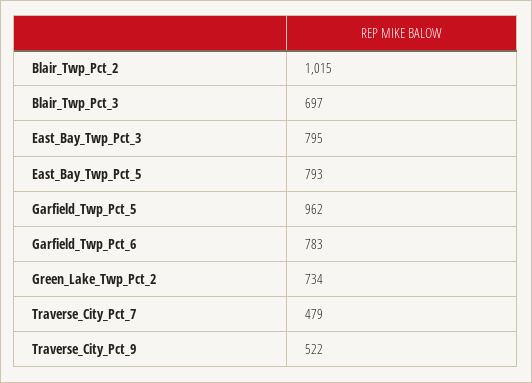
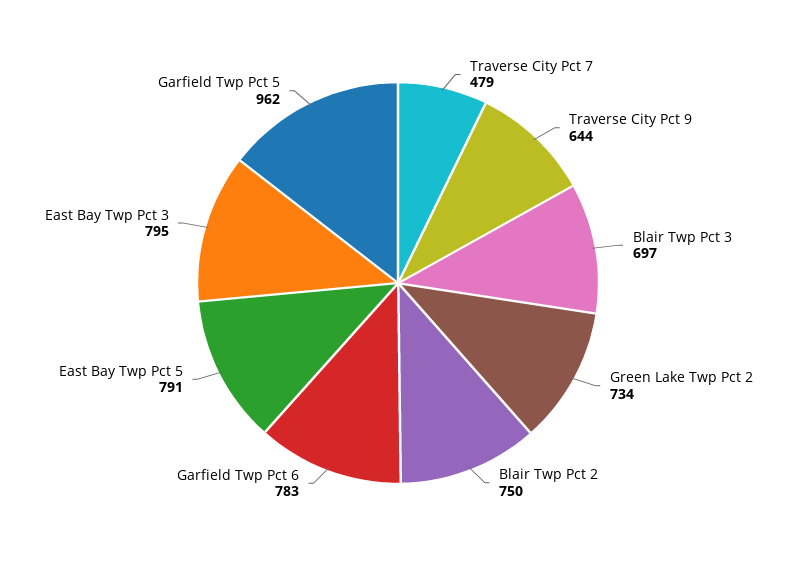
  {
-   "Blair_Twp_Pct_2": 1015,
+   "Blair_Twp_Pct_2": 750,
    "Blair_Twp_Pct_3": 697,
    "East_Bay_Twp_Pct_3": 795,
-   "East_Bay_Twp_Pct_5": 793,
+   "East_Bay_Twp_Pct_5": 791,
    "Garfield_Twp_Pct_5": 962,
    "Garfield_Twp_Pct_6": 783,
    "Green_Lake_Twp_Pct_2": 734,
    "Traverse_City_Pct_7": 479,
-   "Traverse_City_Pct_9": 522
+   "Traverse_City_Pct_9": 644
  }

